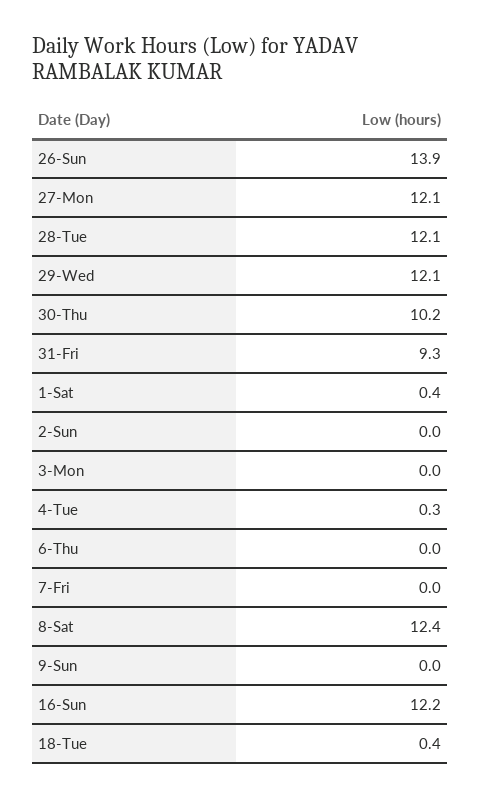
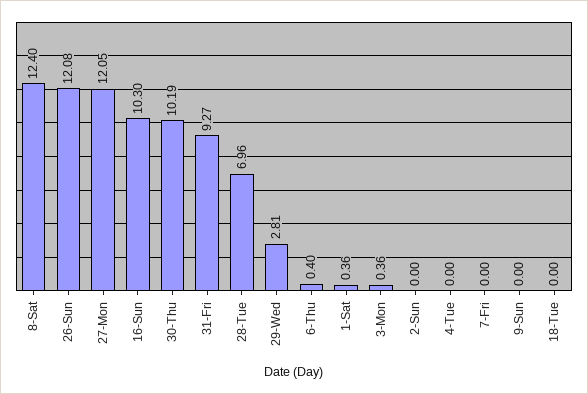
  {
-   "26-Sun": 13.9,
+   "26-Sun": 12.08,
    "27-Mon": 12.05,
-   "28-Tue": 12.1,
+   "28-Tue": 6.96,
-   "29-Wed": 12.1,
+   "29-Wed": 2.81,
    "30-Thu": 10.19,
    "31-Fri": 9.27,
    "1-Sat": 0.36,
    "2-Sun": 0,
-   "3-Mon": 0,
+   "3-Mon": 0.36,
-   "4-Tue": 0.3,
+   "4-Tue": 0,
-   "6-Thu": 0,
+   "6-Thu": 0.4,
    "7-Fri": 0,
    "8-Sat": 12.4,
    "9-Sun": 0,
-   "16-Sun": 12.2,
+   "16-Sun": 10.3,
-   "18-Tue": 0.4
+   "18-Tue": 0
  }

